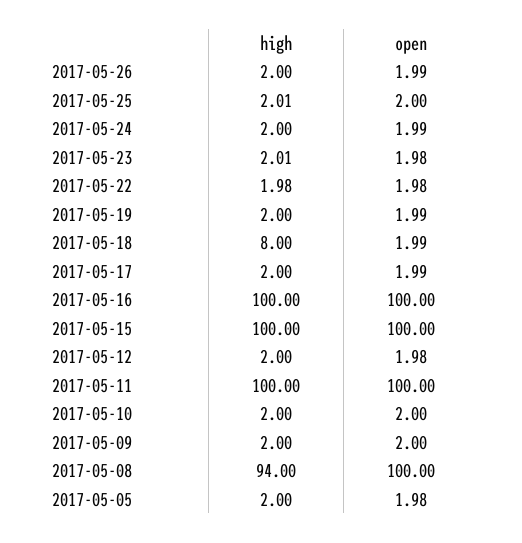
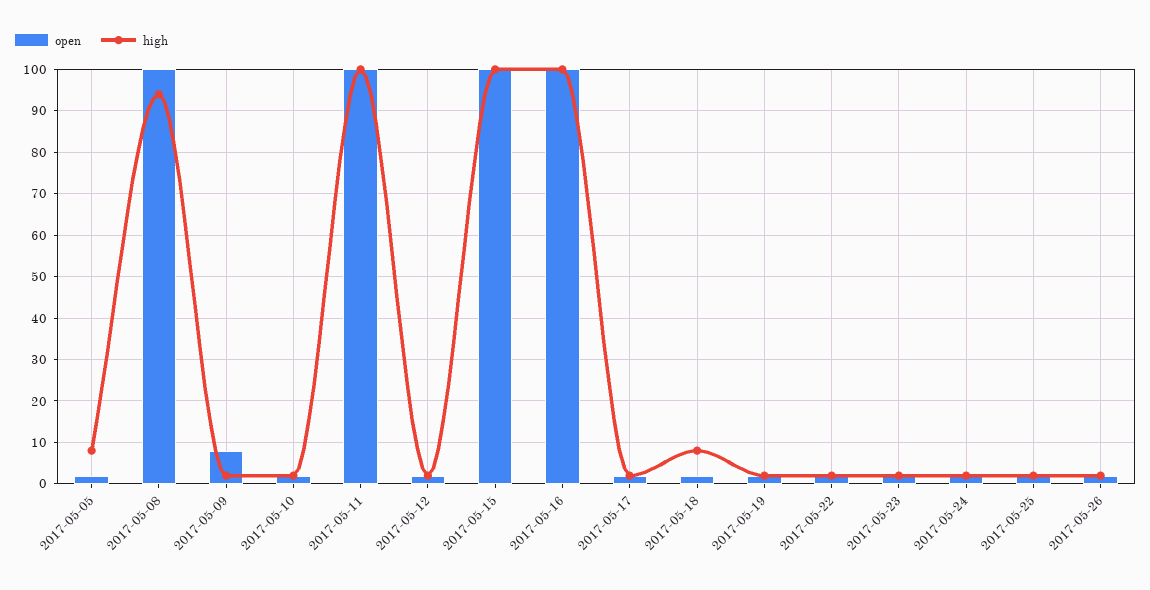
  {
    "high": {
      "2017-05-26": 2,
      "2017-05-25": 2.01,
      "2017-05-24": 2,
      "2017-05-23": 2.01,
      "2017-05-22": 1.98,
      "2017-05-19": 2,
      "2017-05-18": 8,
      "2017-05-17": 2,
      "2017-05-16": 100,
      "2017-05-15": 100,
      "2017-05-12": 2,
      "2017-05-11": 100,
      "2017-05-10": 2,
      "2017-05-09": 2,
      "2017-05-08": 94,
-     "2017-05-05": 2
+     "2017-05-05": 8
    },
    "open": {
      "2017-05-26": 1.99,
      "2017-05-25": 2,
      "2017-05-24": 1.99,
      "2017-05-23": 1.98,
      "2017-05-22": 1.98,
      "2017-05-19": 1.99,
      "2017-05-18": 1.99,
      "2017-05-17": 1.99,
      "2017-05-16": 100,
      "2017-05-15": 100,
      "2017-05-12": 1.98,
      "2017-05-11": 100,
      "2017-05-10": 2,
-     "2017-05-09": 2,
+     "2017-05-09": 8,
      "2017-05-08": 100,
      "2017-05-05": 1.98
    }
  }

